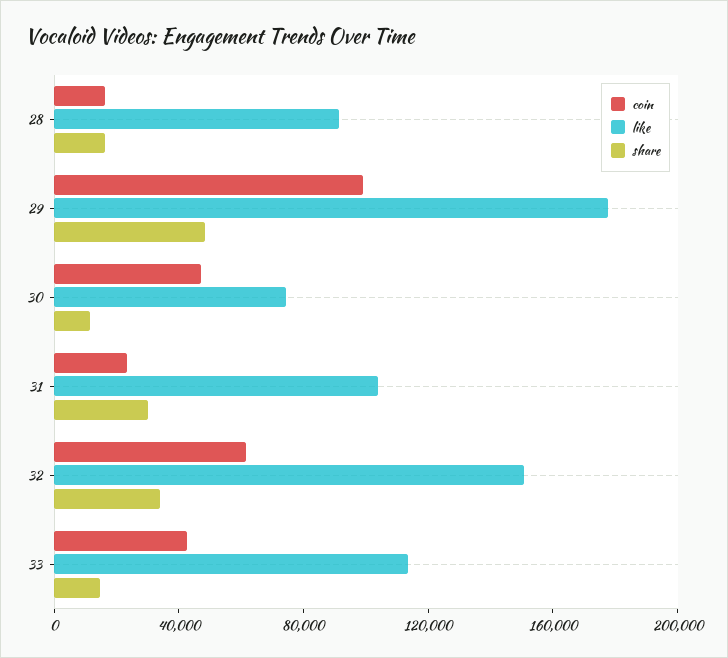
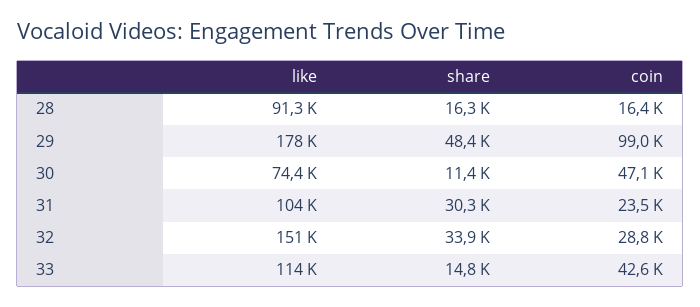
  {
    "coin": {
      "28": 16400,
      "29": 99000,
      "30": 47100,
      "31": 23500,
-     "32": 60000,
+     "32": 28800,
      "33": 42600
    },
    "like": {
      "28": 91300,
      "29": 178000,
      "30": 74400,
      "31": 104000,
      "32": 151000,
      "33": 114000
    },
    "share": {
      "28": 16300,
      "29": 48400,
      "30": 11400,
      "31": 30300,
      "32": 33900,
      "33": 14800
    }
  }

